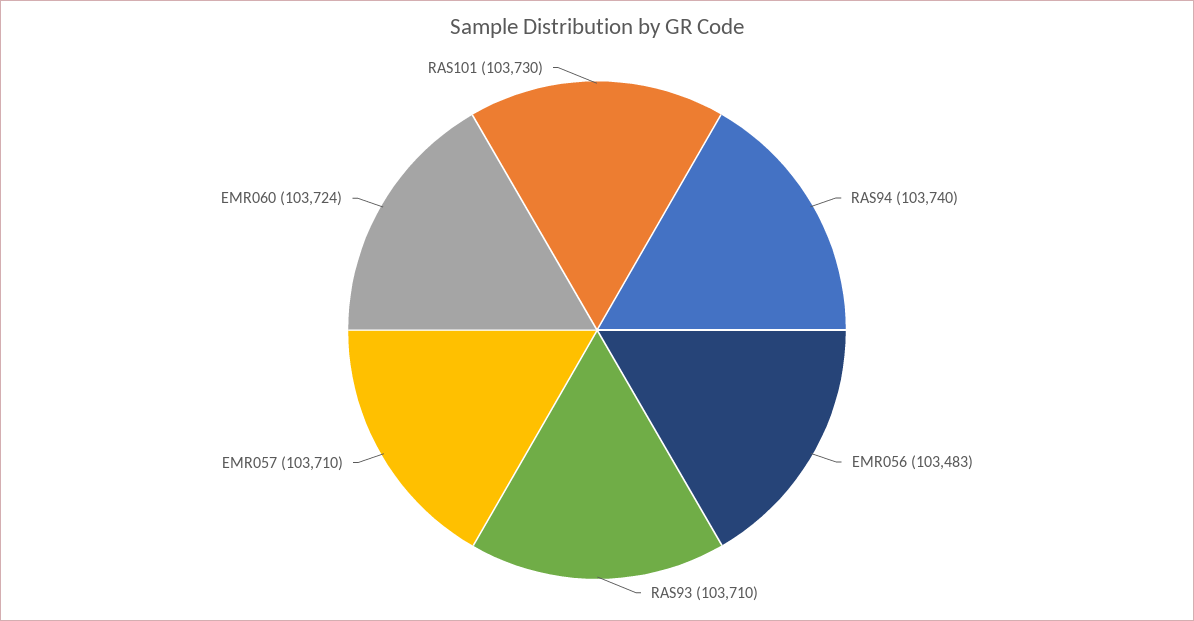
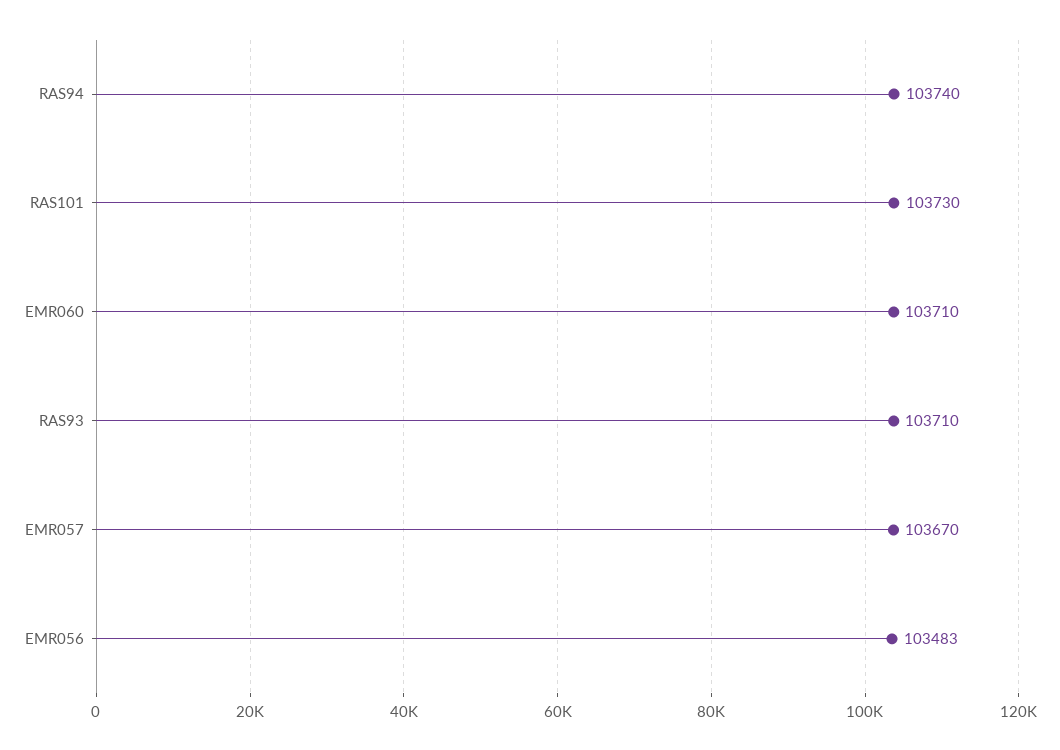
  {
    "RAS94": 103740,
    "EMR056": 103483,
    "RAS93": 103710,
-   "EMR057": 103710,
+   "EMR057": 103670,
-   "EMR060": 103724,
+   "EMR060": 103710,
    "RAS101": 103730
  }

